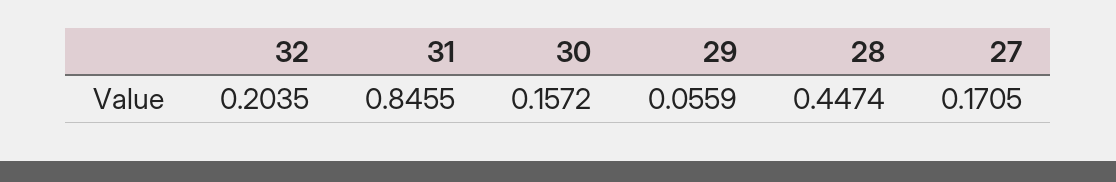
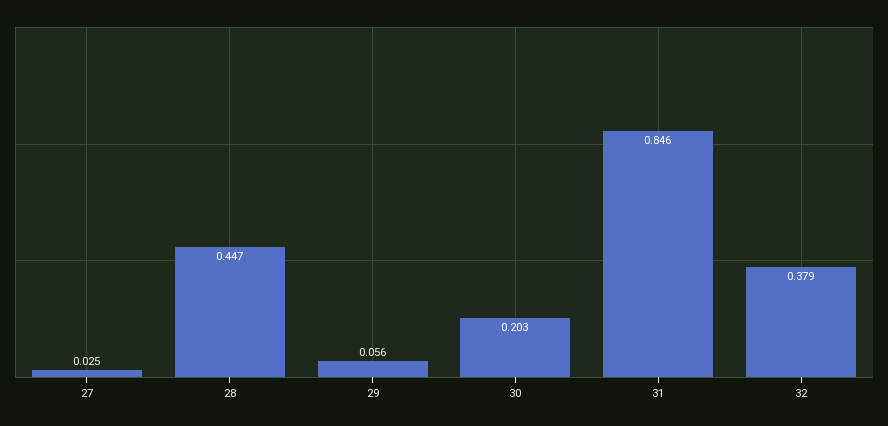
  {
-   "32": 0.2035,
+   "32": 0.379,
    "31": 0.8455,
-   "30": 0.1572,
+   "30": 0.203,
    "29": 0.0559,
    "28": 0.4474,
-   "27": 0.1705
+   "27": 0.025
  }

